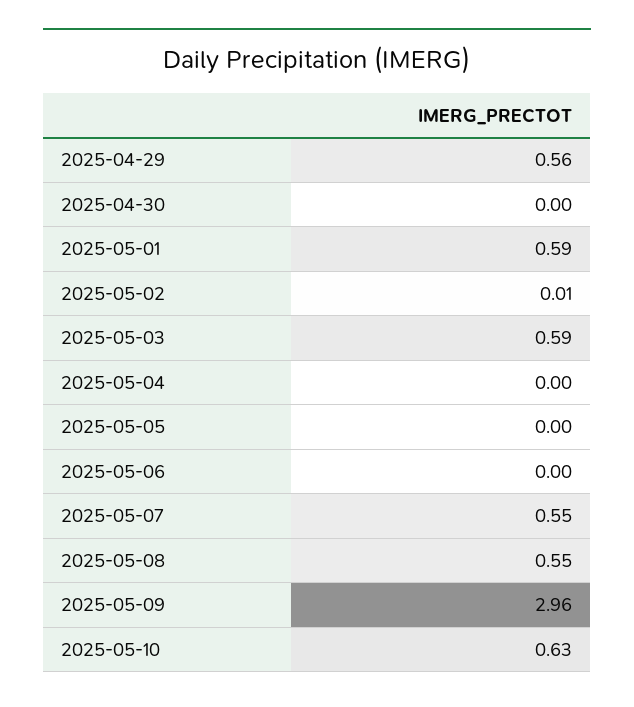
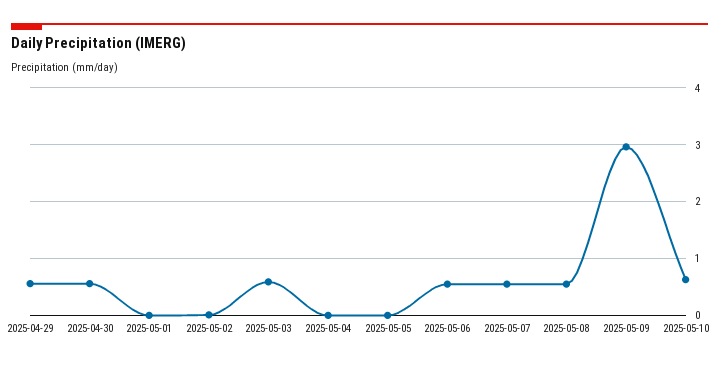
  {
    "2025-04-29": 0.56,
-   "2025-04-30": 0,
+   "2025-04-30": 0.6,
-   "2025-05-01": 0.59,
+   "2025-05-01": 0,
    "2025-05-02": 0.01,
    "2025-05-03": 0.59,
    "2025-05-04": 0,
    "2025-05-05": 0,
-   "2025-05-06": 0,
+   "2025-05-06": 0.6,
    "2025-05-07": 0.55,
    "2025-05-08": 0.55,
    "2025-05-09": 2.96,
    "2025-05-10": 0.63
  }

